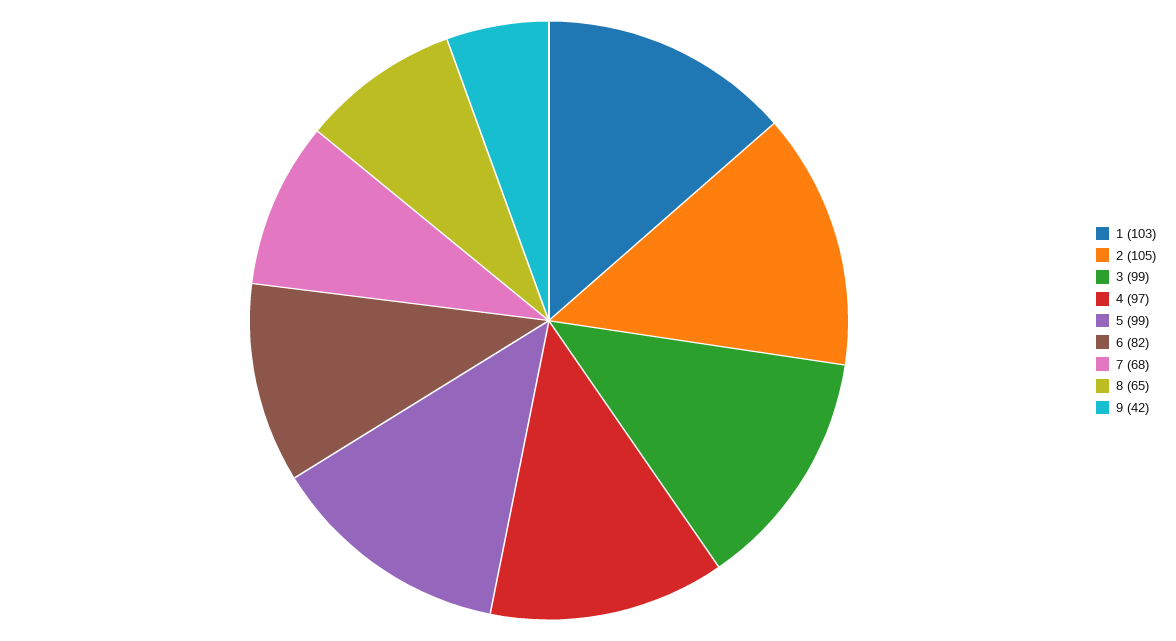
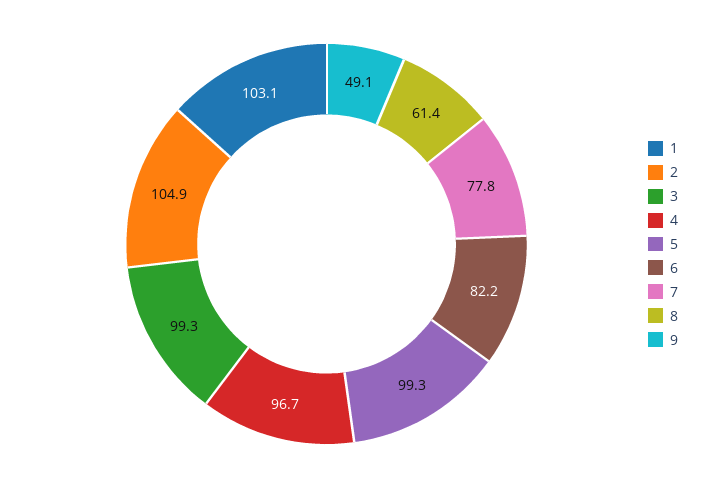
  {
    "1": 103.1,
    "2": 104.9,
    "3": 99.3,
    "4": 96.7,
    "5": 99.3,
    "6": 82.2,
-   "7": 68,
+   "7": 77.8,
-   "8": 65,
+   "8": 61.4,
-   "9": 42
+   "9": 49.1
  }

